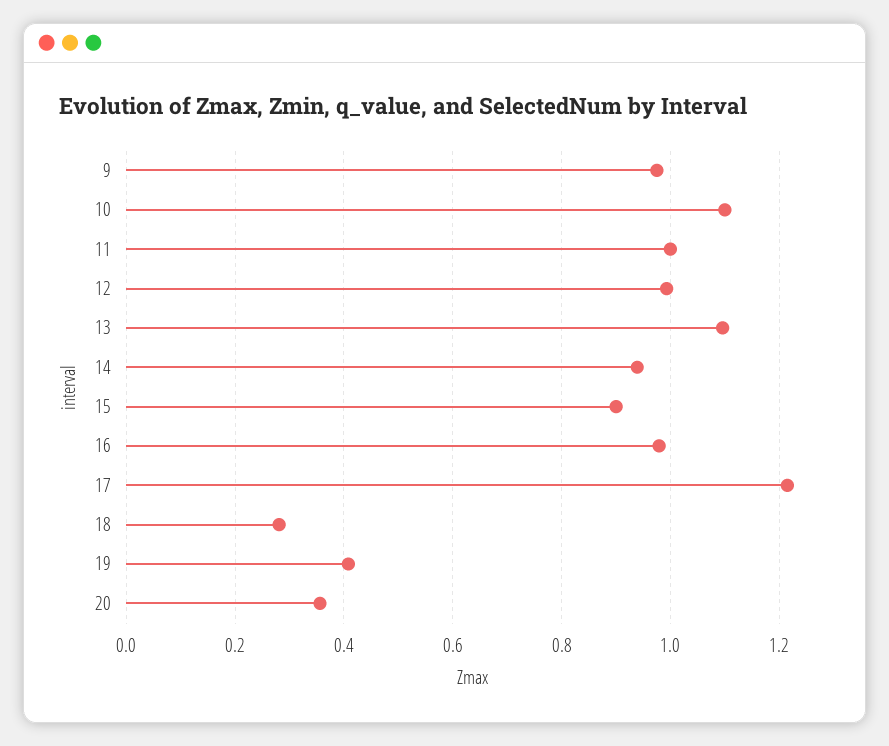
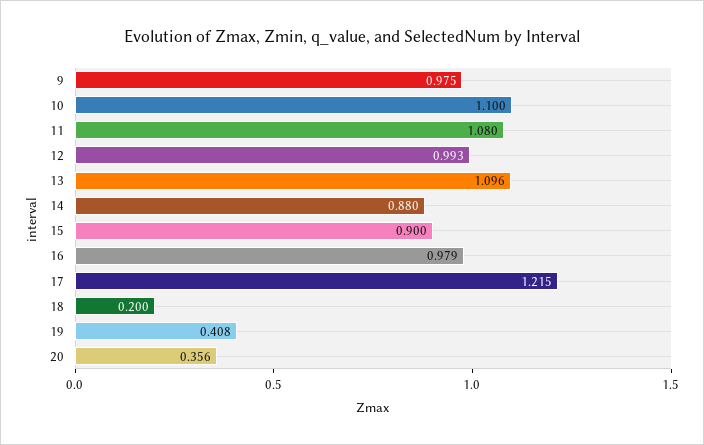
  {
    "9": 0.975,
    "10": 1.1,
-   "11": 1,
+   "11": 1.08,
    "12": 0.993,
    "13": 1.096,
-   "14": 0.94,
+   "14": 0.88,
    "15": 0.9,
    "16": 0.979,
    "17": 1.215,
-   "18": 0.28,
+   "18": 0.2,
    "19": 0.408,
    "20": 0.356
  }

